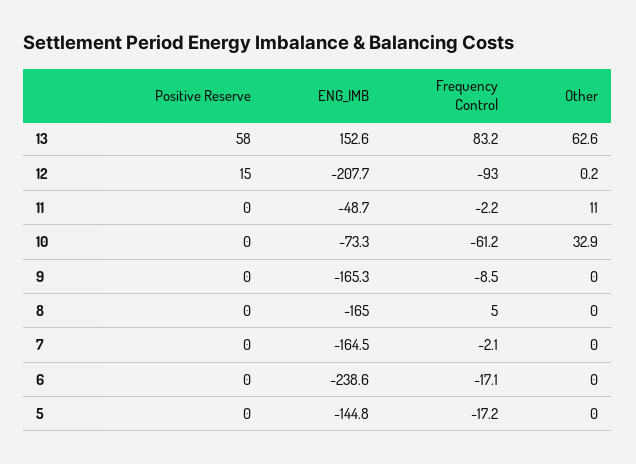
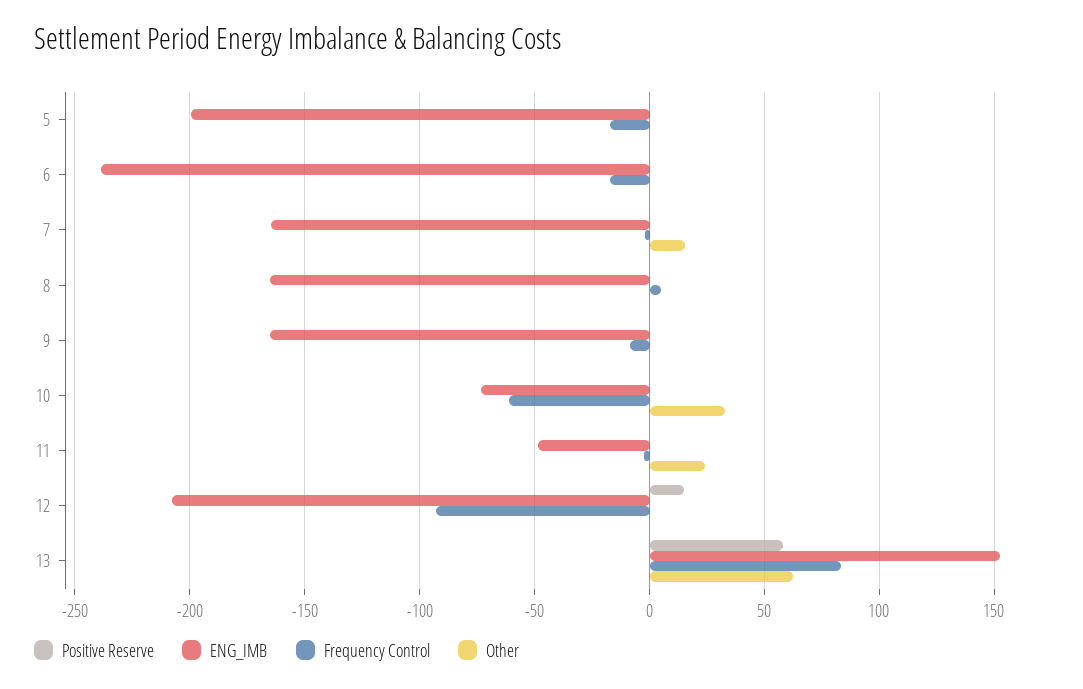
  {
    "Positive Reserve": {
      "13": 58,
      "12": 15,
      "11": 0,
      "10": 0,
      "9": 0,
      "8": 0,
      "7": 0,
      "6": 0,
      "5": 0
    },
    "ENG_IMB": {
      "13": 152.6,
      "12": -207.7,
      "11": -48.7,
      "10": -73.3,
      "9": -165.3,
      "8": -165,
      "7": -164.5,
      "6": -238.6,
-     "5": -144.8
+     "5": -200
    },
    "Frequency Control": {
      "13": 83.2,
      "12": -93,
      "11": -2.2,
      "10": -61.2,
      "9": -8.5,
      "8": 5,
      "7": -2.1,
      "6": -17.1,
      "5": -17.2
    },
    "Other": {
      "13": 62.6,
      "12": 0.2,
-     "11": 11,
+     "11": 25,
      "10": 32.9,
      "9": 0,
      "8": 0,
-     "7": 0,
+     "7": 15,
      "6": 0,
      "5": 0
    }
  }

